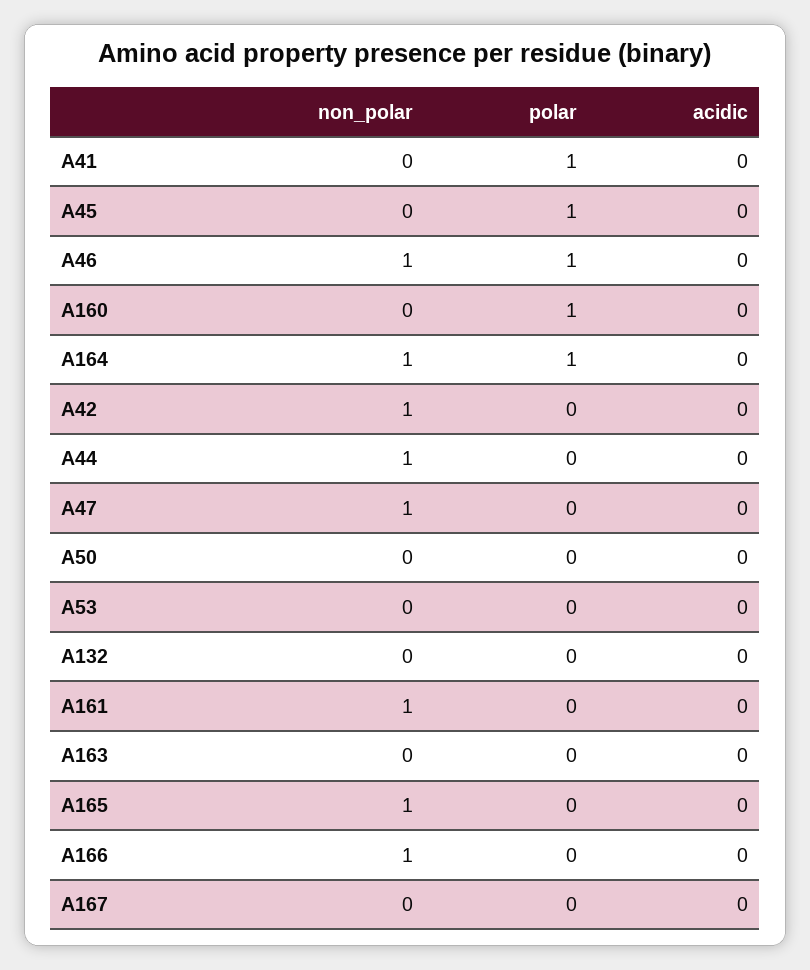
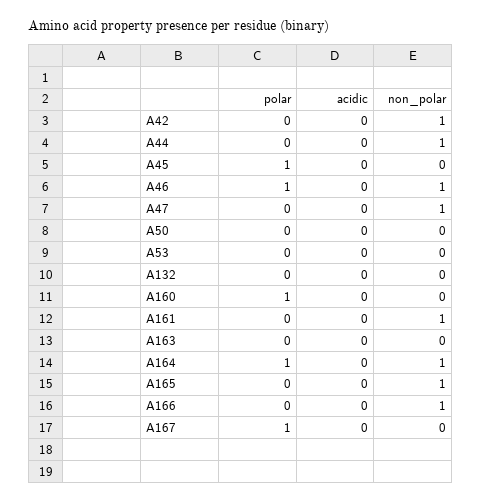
  {
    "non_polar": {
-     "A41": 0,
      "A45": 0,
      "A46": 1,
      "A160": 0,
      "A164": 1,
      "A42": 1,
      "A44": 1,
      "A47": 1,
      "A50": 0,
      "A53": 0,
      "A132": 0,
      "A161": 1,
      "A163": 0,
      "A165": 1,
      "A166": 1,
      "A167": 0
    },
    "polar": {
-     "A41": 1,
      "A45": 1,
      "A46": 1,
      "A160": 1,
      "A164": 1,
      "A42": 0,
      "A44": 0,
      "A47": 0,
      "A50": 0,
      "A53": 0,
      "A132": 0,
      "A161": 0,
      "A163": 0,
      "A165": 0,
      "A166": 0,
-     "A167": 0
+     "A167": 1
    },
    "acidic": {
-     "A41": 0,
      "A45": 0,
      "A46": 0,
      "A160": 0,
      "A164": 0,
      "A42": 0,
      "A44": 0,
      "A47": 0,
      "A50": 0,
      "A53": 0,
      "A132": 0,
      "A161": 0,
      "A163": 0,
      "A165": 0,
      "A166": 0,
      "A167": 0
    }
  }

